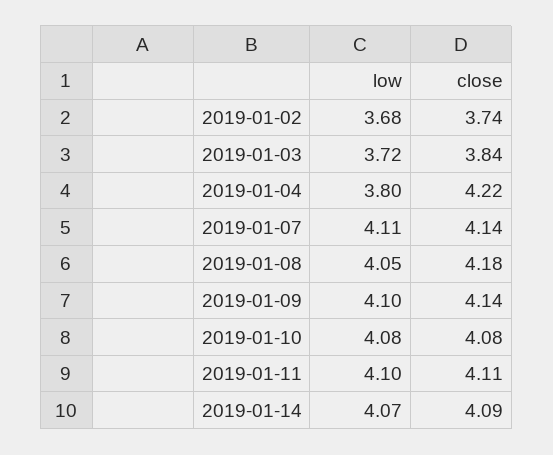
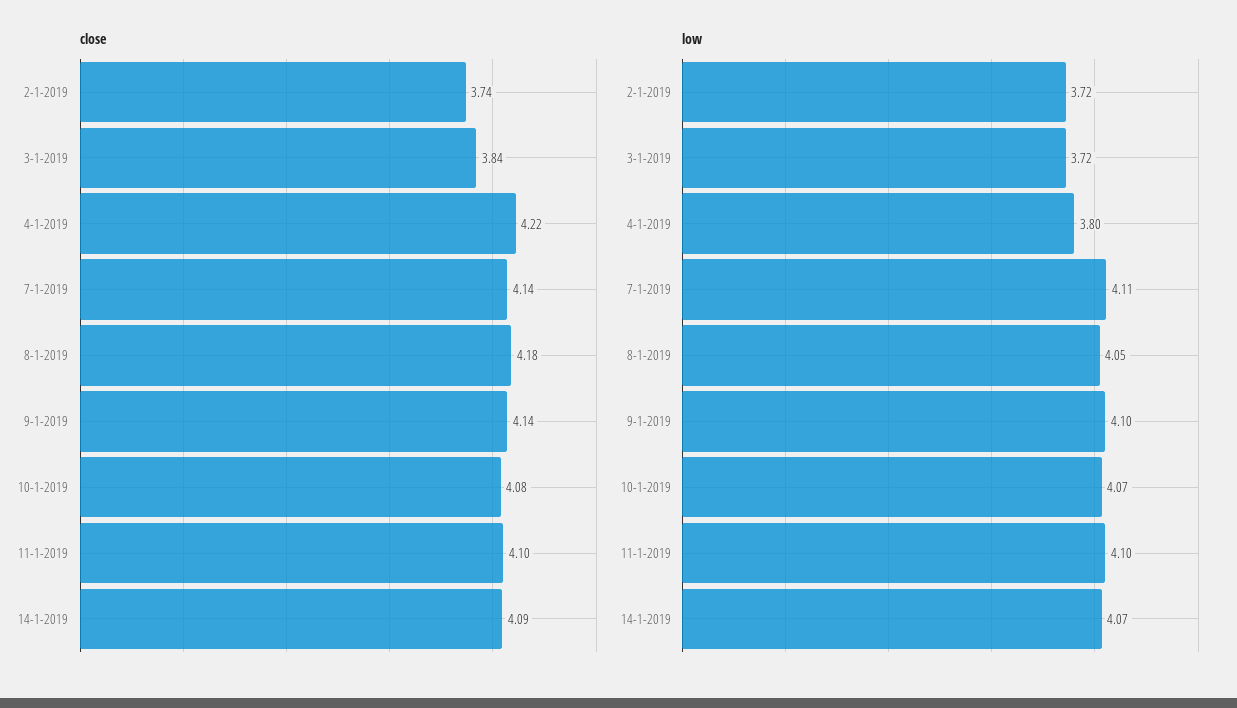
  {
    "low": {
-     "2019-01-02": 3.68,
+     "2019-01-02": 3.72,
      "2019-01-03": 3.72,
      "2019-01-04": 3.8,
      "2019-01-07": 4.11,
      "2019-01-08": 4.05,
      "2019-01-09": 4.1,
-     "2019-01-10": 4.08,
+     "2019-01-10": 4.07,
      "2019-01-11": 4.1,
      "2019-01-14": 4.07
    },
    "close": {
      "2019-01-02": 3.74,
      "2019-01-03": 3.84,
      "2019-01-04": 4.22,
      "2019-01-07": 4.14,
      "2019-01-08": 4.18,
      "2019-01-09": 4.14,
      "2019-01-10": 4.08,
-     "2019-01-11": 4.11,
+     "2019-01-11": 4.1,
      "2019-01-14": 4.09
    }
  }

